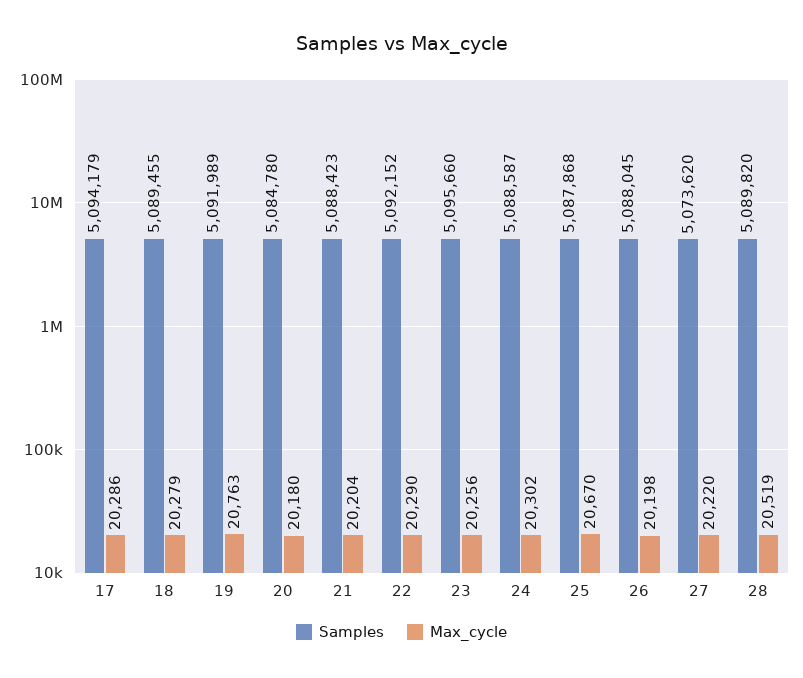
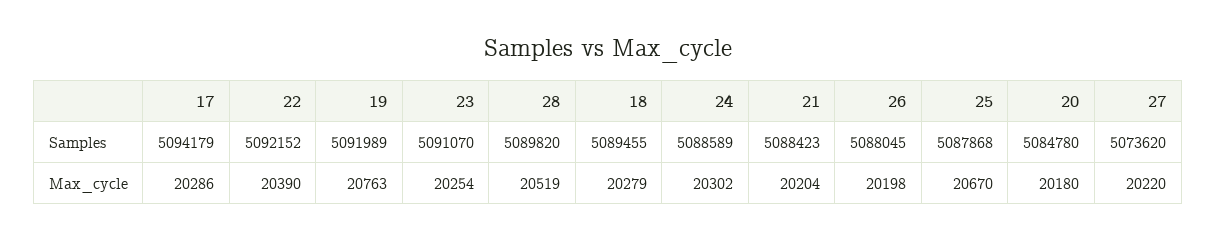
  {
    "Samples": {
      "17": 5094179,
      "18": 5089455,
      "19": 5091989,
      "20": 5084780,
      "21": 5088423,
      "22": 5092152,
-     "23": 5095660,
+     "23": 5091070,
-     "24": 5088587,
+     "24": 5088589,
      "25": 5087868,
      "26": 5088045,
      "27": 5073620,
      "28": 5089820
    },
    "Max_cycle": {
      "17": 20286,
      "18": 20279,
      "19": 20763,
      "20": 20180,
      "21": 20204,
-     "22": 20290,
+     "22": 20390,
-     "23": 20256,
+     "23": 20254,
      "24": 20302,
      "25": 20670,
      "26": 20198,
      "27": 20220,
      "28": 20519
    }
  }

